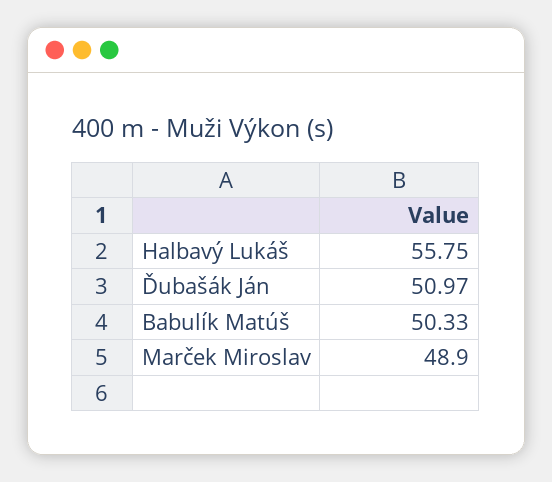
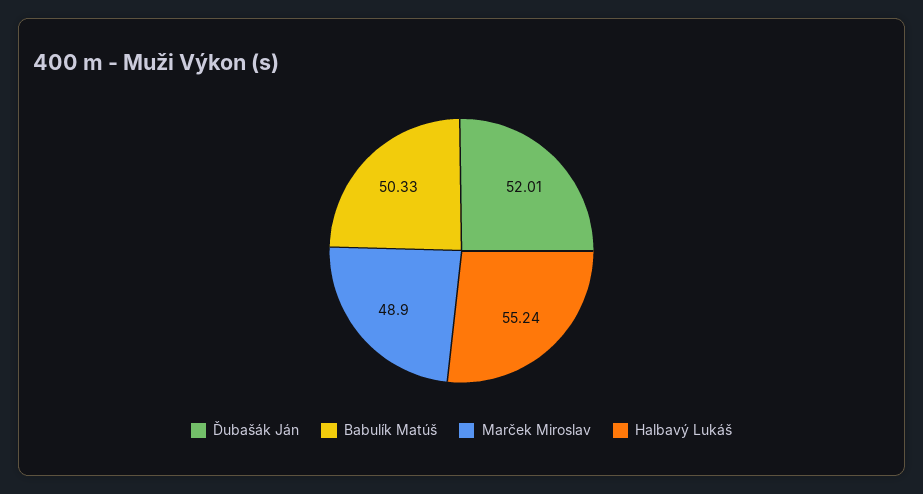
  {
-   "Halbavý Lukáš": 55.75,
+   "Halbavý Lukáš": 55.24,
-   "Ďubašák Ján": 50.97,
+   "Ďubašák Ján": 52.01,
    "Babulík Matúš": 50.33,
    "Marček Miroslav": 48.9
  }

